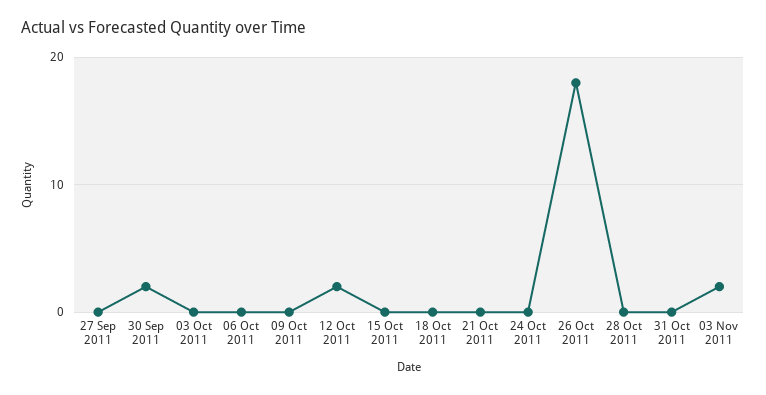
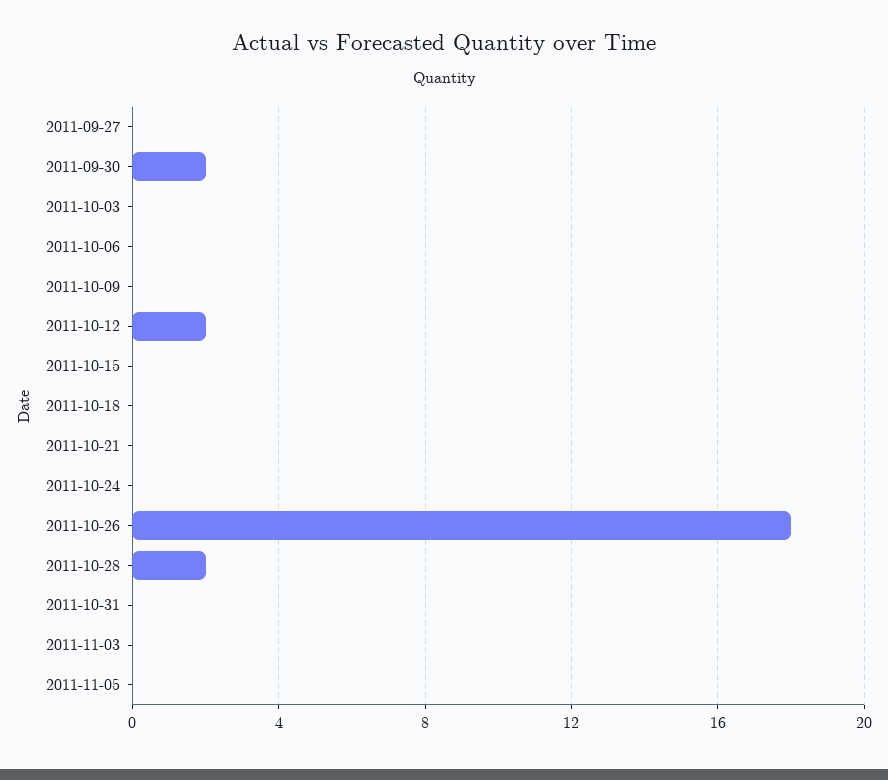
  {
    "27 Sep 2011": 0,
    "30 Sep 2011": 2,
    "03 Oct 2011": 0,
    "06 Oct 2011": 0,
    "09 Oct 2011": 0,
    "12 Oct 2011": 2,
    "15 Oct 2011": 0,
    "18 Oct 2011": 0,
    "21 Oct 2011": 0,
    "24 Oct 2011": 0,
    "26 Oct 2011": 18,
-   "28 Oct 2011": 0,
+   "28 Oct 2011": 2,
    "31 Oct 2011": 0,
-   "03 Nov 2011": 2
+   "03 Nov 2011": 0,
+   "2011-11-05": 0
  }

